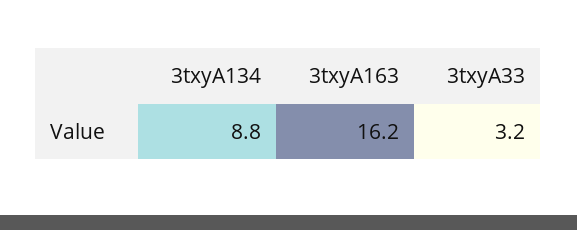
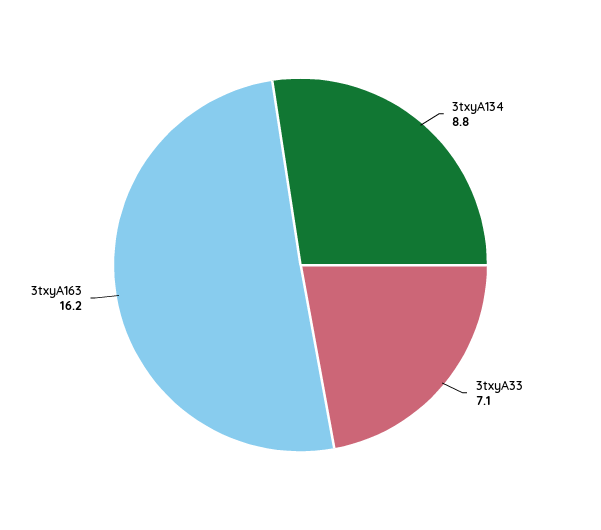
  {
    "3txyA134": 8.8,
    "3txyA163": 16.2,
-   "3txyA33": 3.2
+   "3txyA33": 7.1
  }

